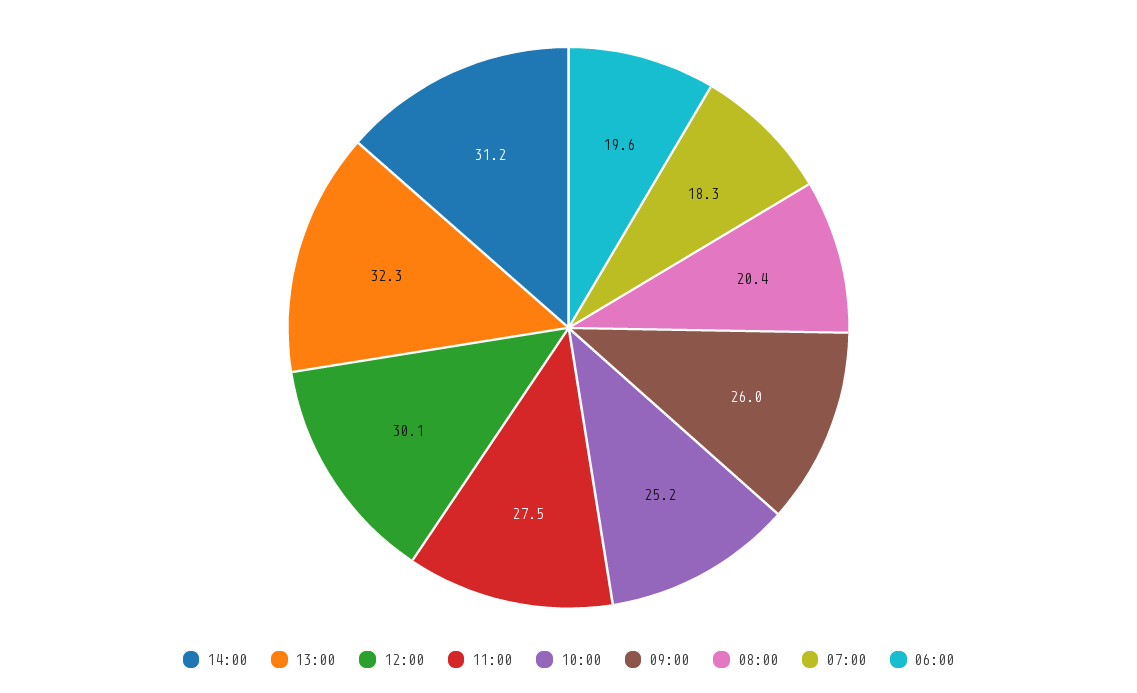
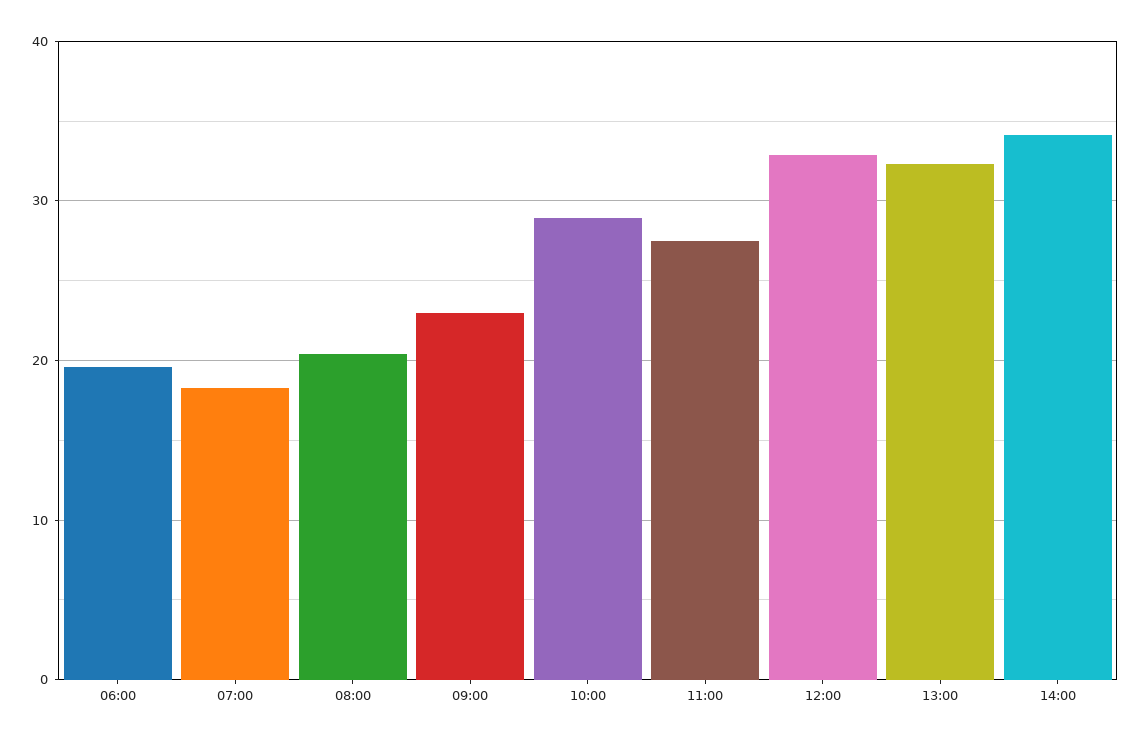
  {
-   "14:00": 31.2,
+   "14:00": 34,
    "13:00": 32.3,
-   "12:00": 30.1,
+   "12:00": 33,
    "11:00": 27.5,
-   "10:00": 25.2,
+   "10:00": 29,
-   "09:00": 26,
+   "09:00": 23,
    "08:00": 20.4,
    "07:00": 18.3,
    "06:00": 19.6
  }

